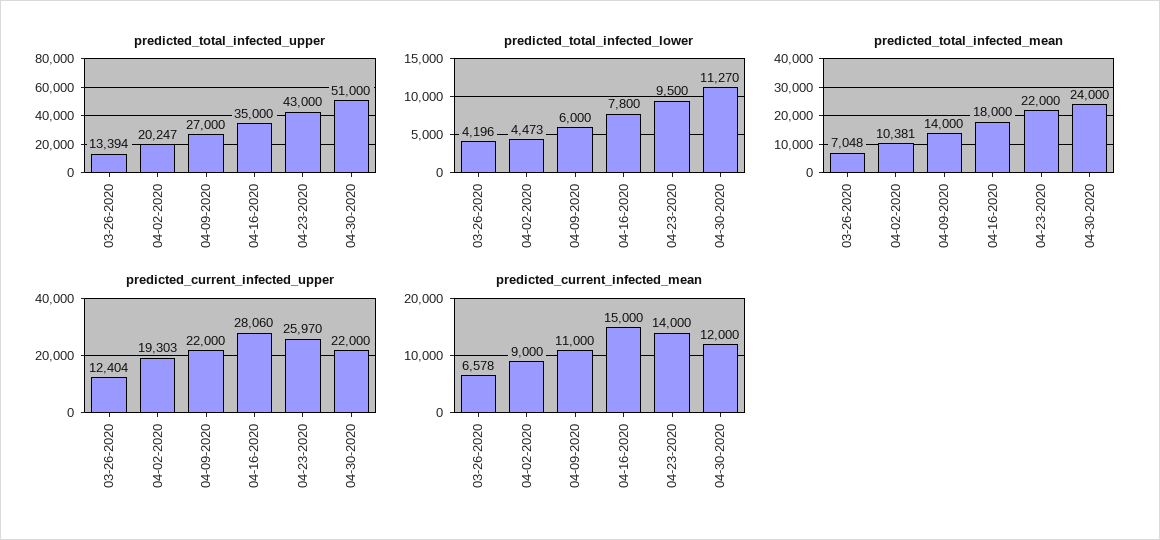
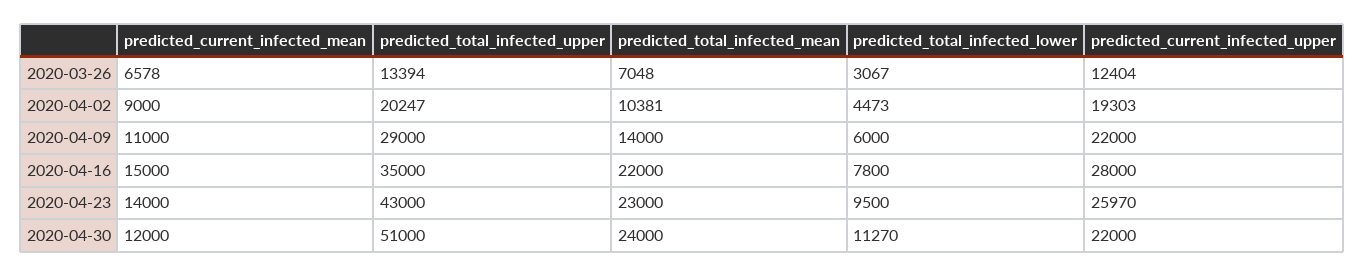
  {
    "predicted_total_infected_upper": {
      "03-26-2020": 13394,
      "04-02-2020": 20247,
-     "04-09-2020": 27000,
+     "04-09-2020": 29000,
      "04-16-2020": 35000,
      "04-23-2020": 43000,
      "04-30-2020": 51000
    },
    "predicted_total_infected_lower": {
-     "03-26-2020": 4196,
+     "03-26-2020": 3067,
      "04-02-2020": 4473,
      "04-09-2020": 6000,
      "04-16-2020": 7800,
      "04-23-2020": 9500,
      "04-30-2020": 11270
    },
    "predicted_total_infected_mean": {
      "03-26-2020": 7048,
      "04-02-2020": 10381,
      "04-09-2020": 14000,
-     "04-16-2020": 18000,
+     "04-16-2020": 22000,
-     "04-23-2020": 22000,
+     "04-23-2020": 23000,
      "04-30-2020": 24000
    },
    "predicted_current_infected_upper": {
      "03-26-2020": 12404,
      "04-02-2020": 19303,
      "04-09-2020": 22000,
-     "04-16-2020": 28060,
+     "04-16-2020": 28000,
      "04-23-2020": 25970,
      "04-30-2020": 22000
    },
    "predicted_current_infected_mean": {
      "03-26-2020": 6578,
      "04-02-2020": 9000,
      "04-09-2020": 11000,
      "04-16-2020": 15000,
      "04-23-2020": 14000,
      "04-30-2020": 12000
    }
  }

